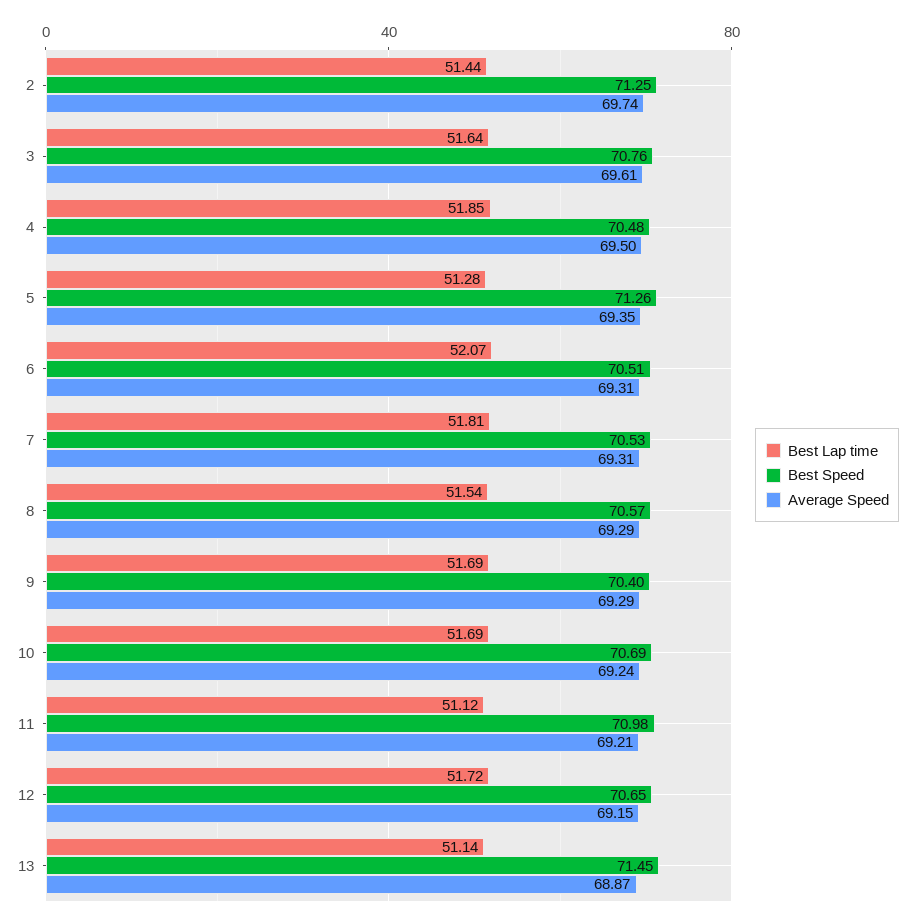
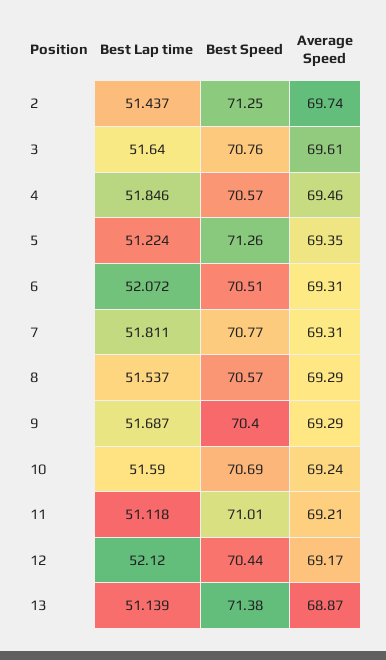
  {
    "Best Lap time": {
      "2": 51.437,
      "3": 51.64,
      "4": 51.846,
-     "5": 51.28,
+     "5": 51.224,
      "6": 52.072,
      "7": 51.811,
      "8": 51.537,
      "9": 51.687,
-     "10": 51.69,
+     "10": 51.59,
      "11": 51.118,
-     "12": 51.72,
+     "12": 52.12,
      "13": 51.139
    },
    "Best Speed": {
      "2": 71.25,
      "3": 70.76,
-     "4": 70.48,
+     "4": 70.57,
      "5": 71.26,
      "6": 70.51,
-     "7": 70.53,
+     "7": 70.77,
      "8": 70.57,
      "9": 70.4,
      "10": 70.69,
-     "11": 70.98,
+     "11": 71.01,
-     "12": 70.65,
+     "12": 70.44,
-     "13": 71.45
+     "13": 71.38
    },
    "Average Speed": {
      "2": 69.74,
      "3": 69.61,
-     "4": 69.5,
+     "4": 69.46,
      "5": 69.35,
      "6": 69.31,
      "7": 69.31,
      "8": 69.29,
      "9": 69.29,
      "10": 69.24,
      "11": 69.21,
-     "12": 69.15,
+     "12": 69.17,
      "13": 68.87
    }
  }

